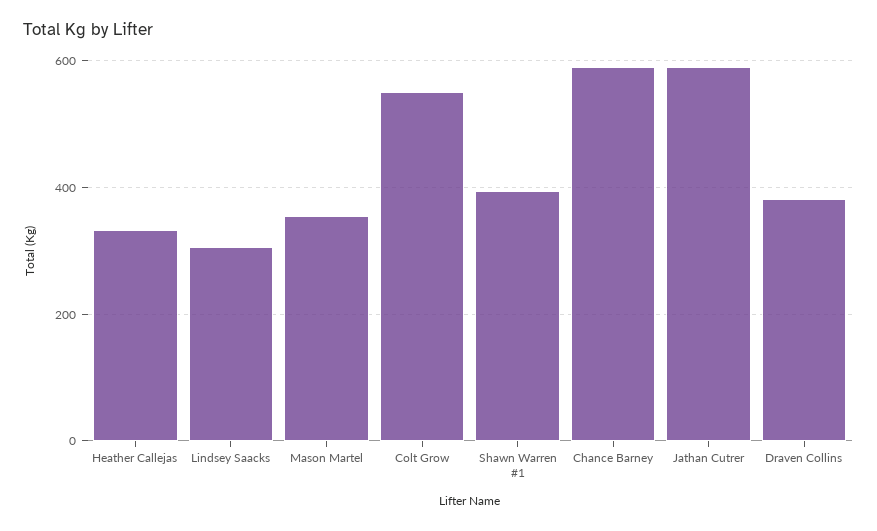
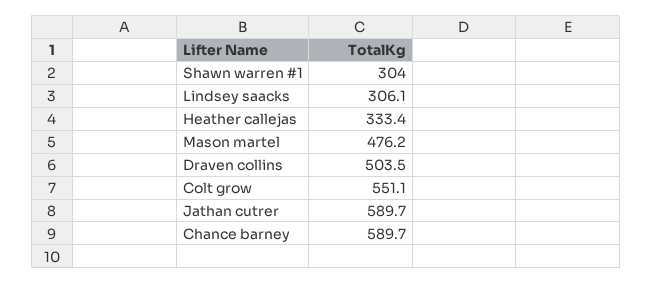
  {
    "Heather Callejas": 333.4,
    "Lindsey Saacks": 306.1,
-   "Mason Martel": 360,
+   "Mason Martel": 476.2,
    "Colt Grow": 551.1,
-   "Shawn Warren #1": 400,
+   "Shawn Warren #1": 304,
    "Chance Barney": 589.7,
    "Jathan Cutrer": 589.7,
-   "Draven Collins": 380
+   "Draven Collins": 503.5
  }

